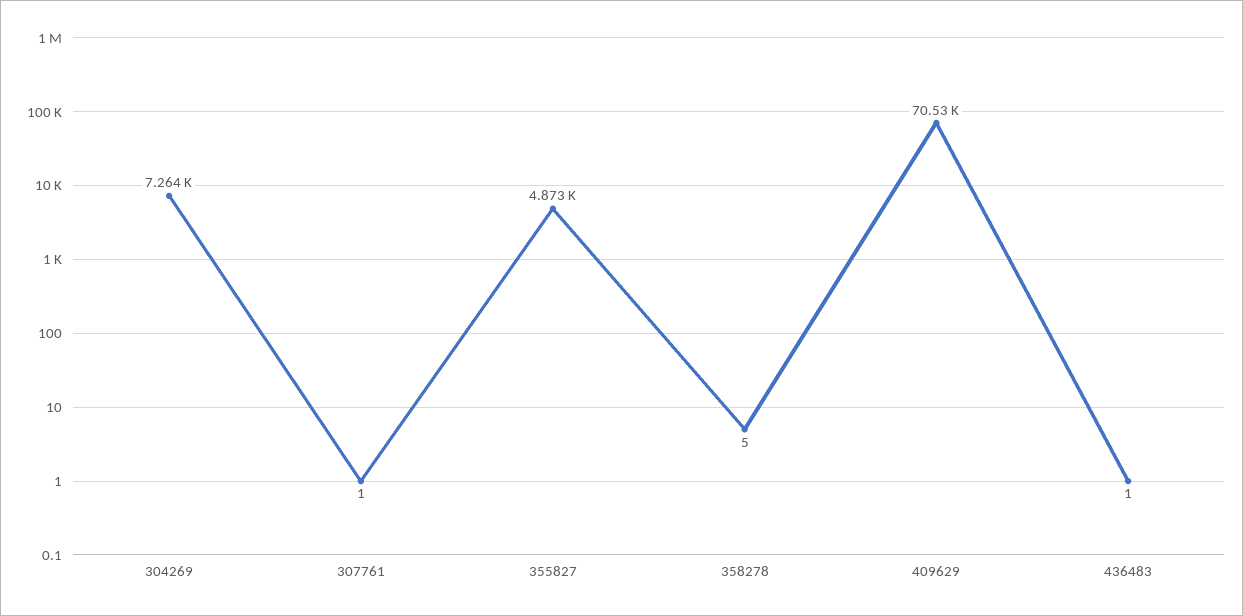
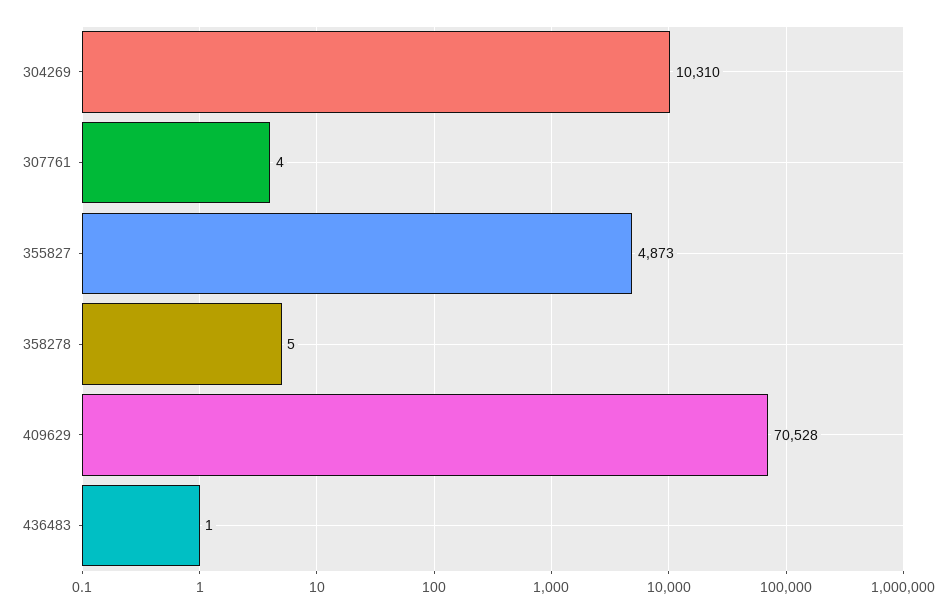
  {
-   "304269": 7264,
+   "304269": 10310,
-   "307761": 1,
+   "307761": 4,
    "355827": 4873,
    "358278": 5,
    "409629": 70528,
    "436483": 1
  }

